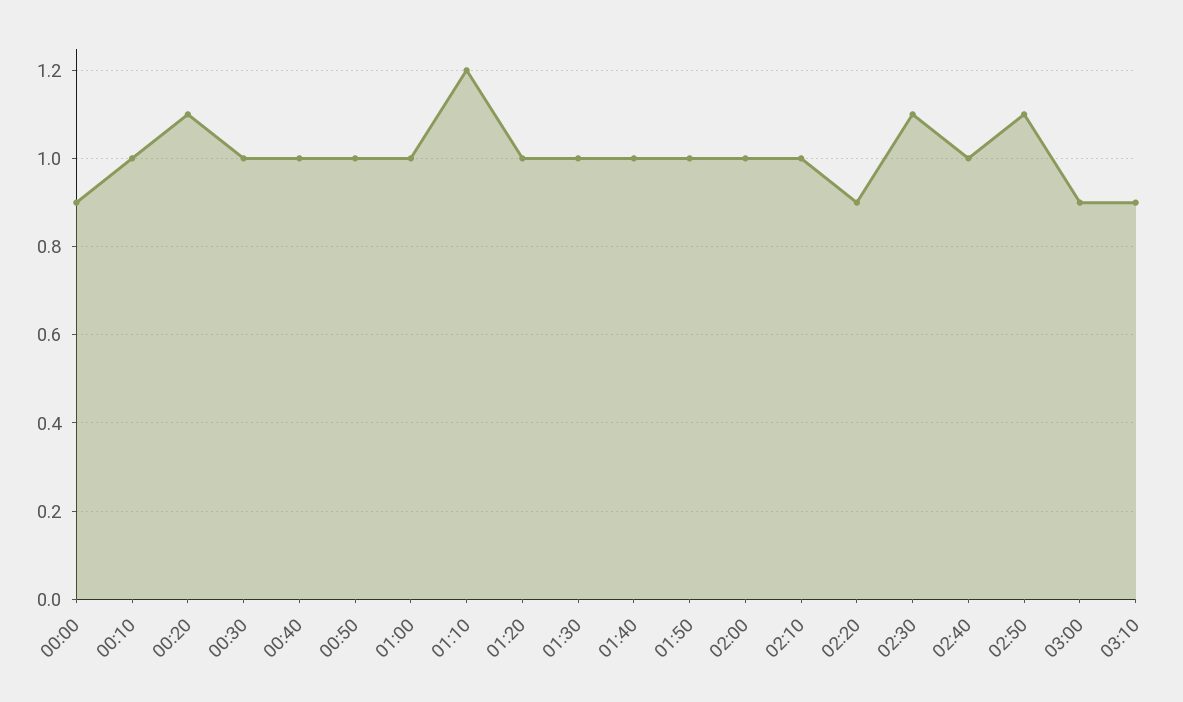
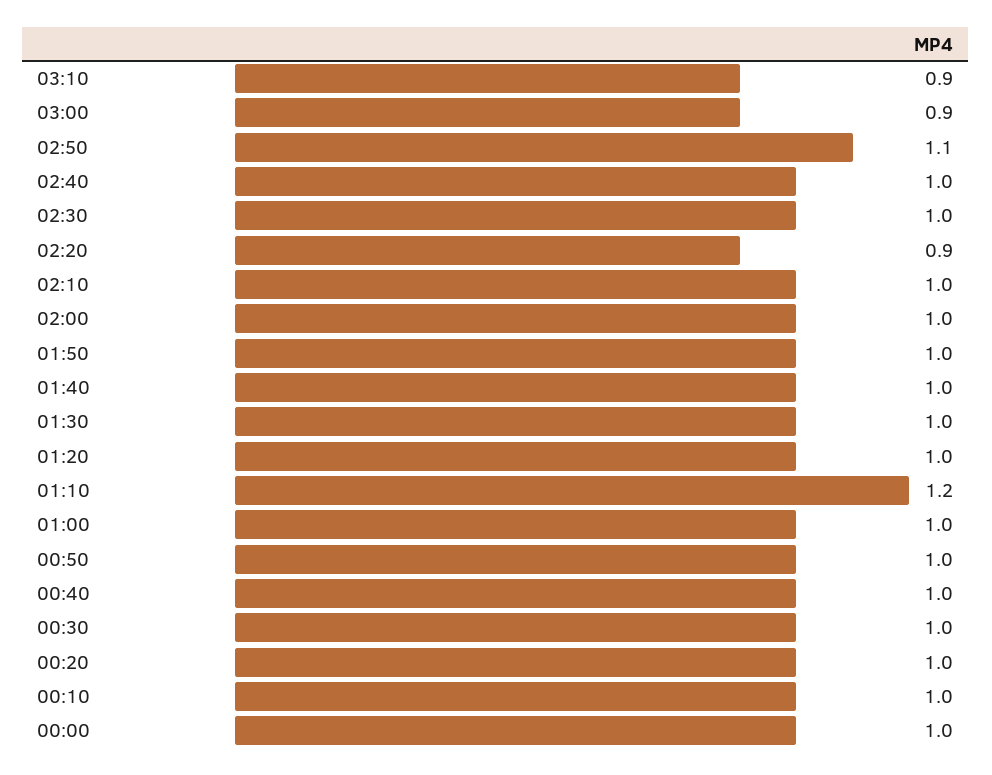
  {
-   "00:00": 0.9,
+   "00:00": 1,
    "00:10": 1,
-   "00:20": 1.1,
+   "00:20": 1,
    "00:30": 1,
    "00:40": 1,
    "00:50": 1,
    "01:00": 1,
    "01:10": 1.2,
    "01:20": 1,
    "01:30": 1,
    "01:40": 1,
    "01:50": 1,
    "02:00": 1,
    "02:10": 1,
    "02:20": 0.9,
-   "02:30": 1.1,
+   "02:30": 1,
    "02:40": 1,
    "02:50": 1.1,
    "03:00": 0.9,
    "03:10": 0.9
  }

